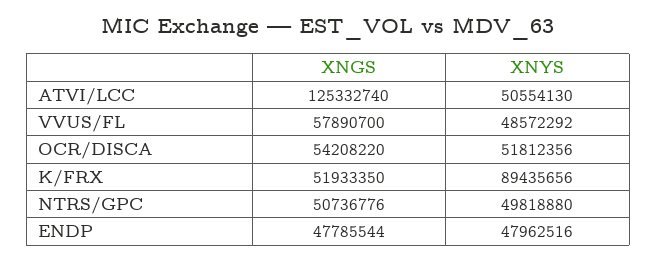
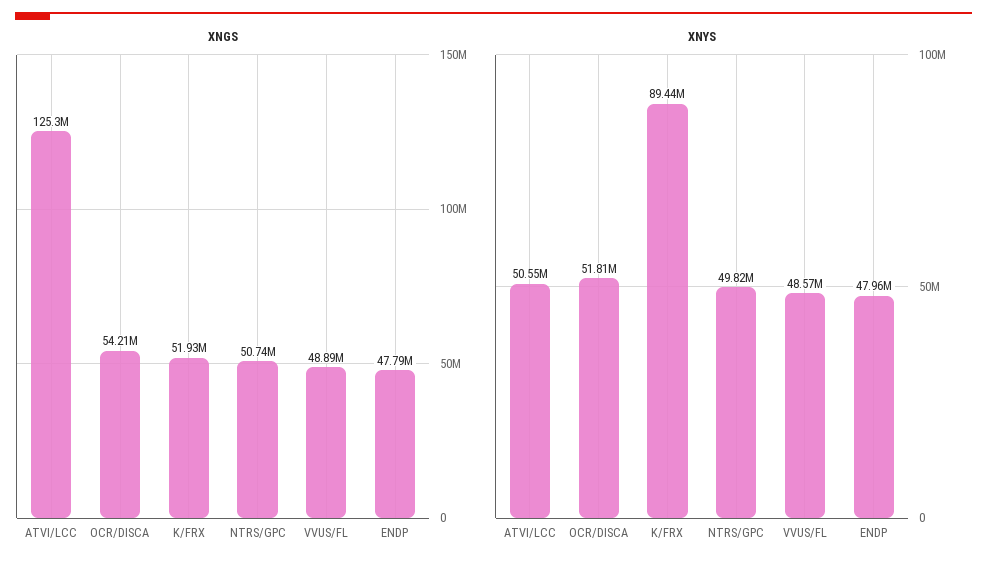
  {
    "XNGS": {
      "ATVI/LCC": 125332740,
-     "VVUS/FL": 57890700,
+     "VVUS/FL": 48890000,
      "OCR/DISCA": 54208220,
      "K/FRX": 51933350,
      "NTRS/GPC": 50736776,
      "ENDP": 47785544
    },
    "XNYS": {
      "ATVI/LCC": 50554130,
      "VVUS/FL": 48572292,
      "OCR/DISCA": 51812356,
      "K/FRX": 89435656,
      "NTRS/GPC": 49818880,
      "ENDP": 47962516
    }
  }

